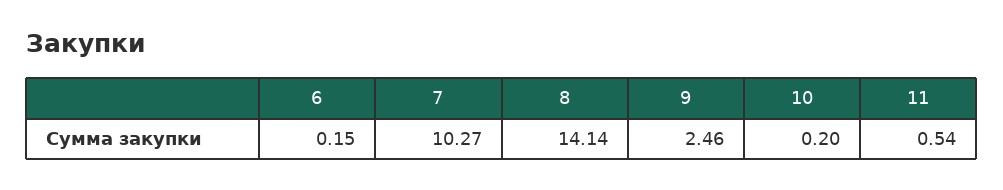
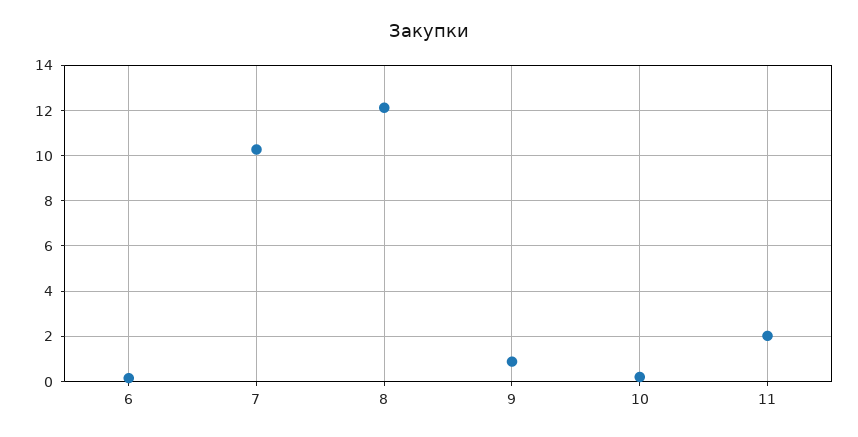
  {
    "6": 0.15,
    "7": 10.27,
-   "8": 14.14,
+   "8": 12,
-   "9": 2.46,
+   "9": 1,
    "10": 0.2,
-   "11": 0.54
+   "11": 2
  }

